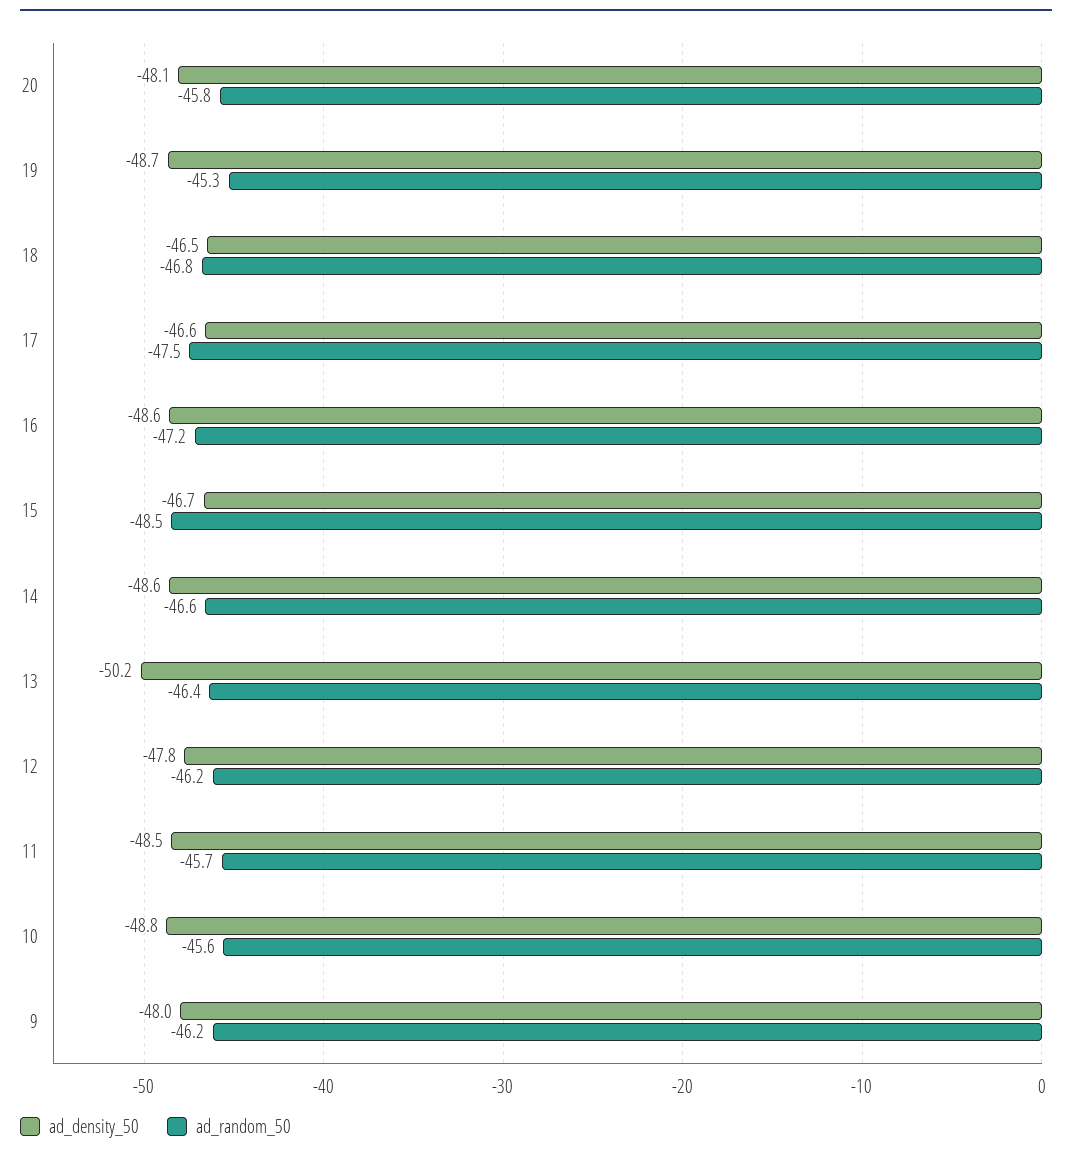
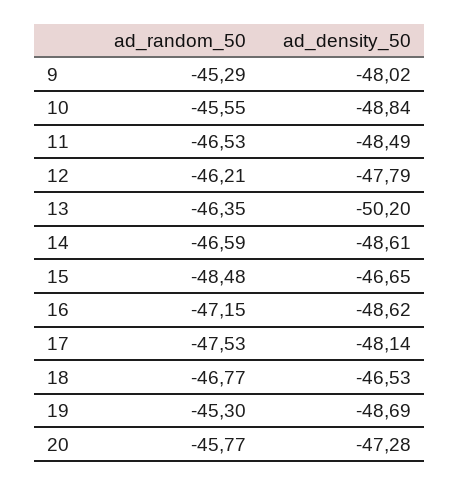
  {
    "ad_density_50": {
-     "20": -48.1,
+     "20": -47.28,
      "19": -48.69,
      "18": -46.53,
-     "17": -46.6,
+     "17": -48.14,
      "16": -48.62,
      "15": -46.65,
      "14": -48.61,
      "13": -50.2,
      "12": -47.79,
      "11": -48.49,
      "10": -48.84,
      "9": -48.02
    },
    "ad_random_50": {
      "20": -45.77,
      "19": -45.3,
      "18": -46.77,
      "17": -47.53,
      "16": -47.15,
      "15": -48.48,
      "14": -46.59,
      "13": -46.35,
      "12": -46.21,
-     "11": -45.7,
+     "11": -46.53,
      "10": -45.55,
-     "9": -46.2
+     "9": -45.29
    }
  }

